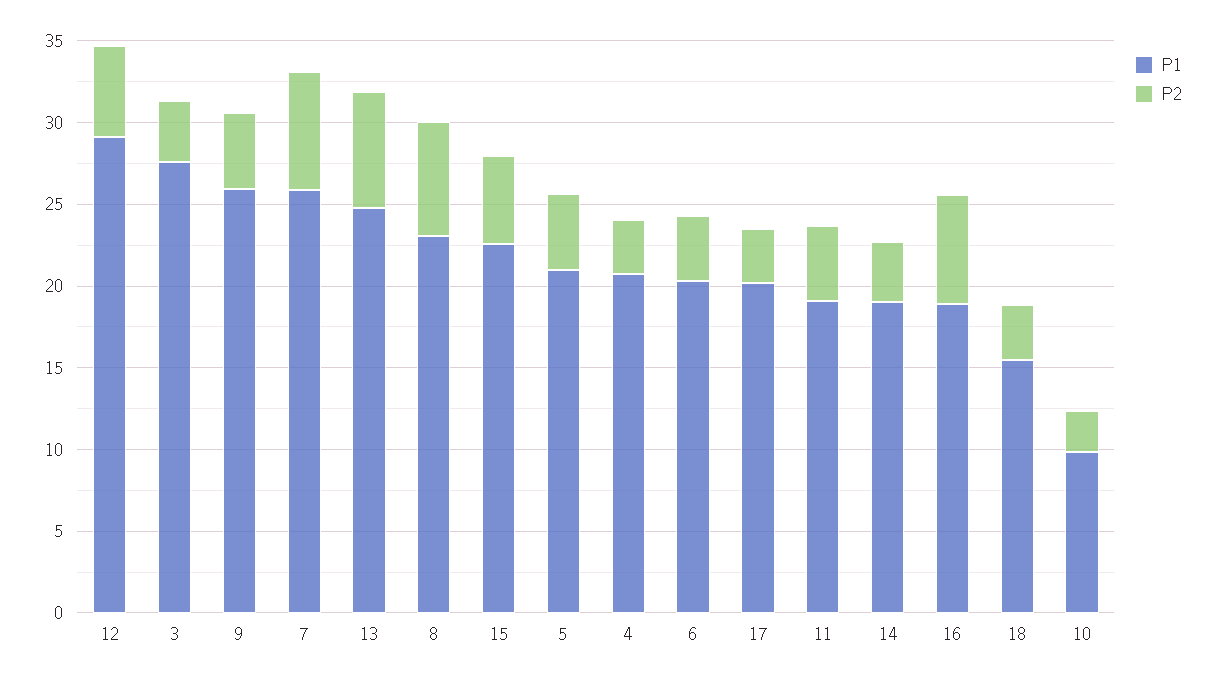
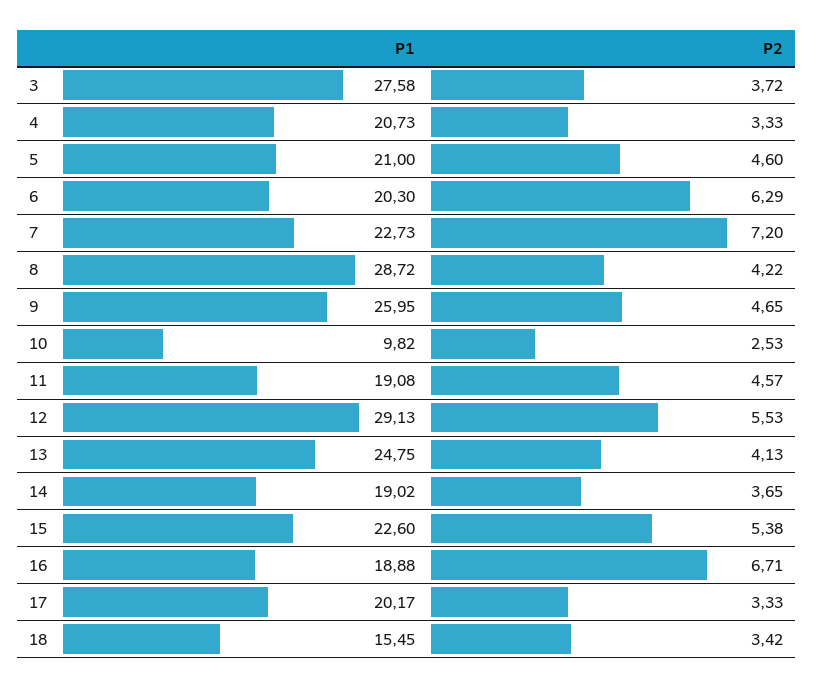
  {
    "P1": {
      "12": 29.13,
      "3": 27.58,
      "9": 25.95,
-     "7": 26,
+     "7": 22.73,
      "13": 24.75,
-     "8": 23,
+     "8": 28.72,
      "15": 22.6,
      "5": 21,
      "4": 20.73,
      "6": 20.3,
      "17": 20.17,
      "11": 19.08,
      "14": 19.02,
      "16": 18.88,
      "18": 15.45,
      "10": 9.82
    },
    "P2": {
      "12": 5.53,
      "3": 3.72,
      "9": 4.65,
      "7": 7.2,
-     "13": 7,
+     "13": 4.13,
-     "8": 7,
+     "8": 4.22,
      "15": 5.38,
      "5": 4.6,
      "4": 3.33,
-     "6": 4,
+     "6": 6.29,
      "17": 3.33,
      "11": 4.57,
      "14": 3.65,
      "16": 6.71,
      "18": 3.42,
      "10": 2.53
    }
  }

